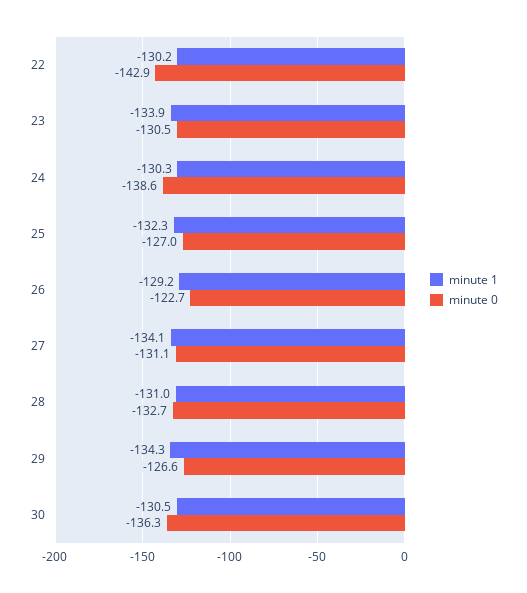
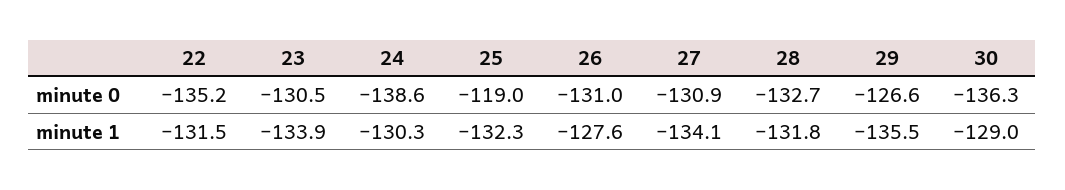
  {
    "minute 1": {
-     "22": -130.2,
+     "22": -131.5,
      "23": -133.9,
      "24": -130.3,
      "25": -132.3,
-     "26": -129.2,
+     "26": -127.6,
      "27": -134.1,
-     "28": -131,
+     "28": -131.8,
-     "29": -134.3,
+     "29": -135.5,
-     "30": -130.5
+     "30": -129
    },
    "minute 0": {
-     "22": -142.9,
+     "22": -135.2,
      "23": -130.5,
      "24": -138.6,
-     "25": -127,
+     "25": -119,
-     "26": -122.7,
+     "26": -131,
-     "27": -131.1,
+     "27": -130.9,
      "28": -132.7,
      "29": -126.6,
      "30": -136.3
    }
  }

